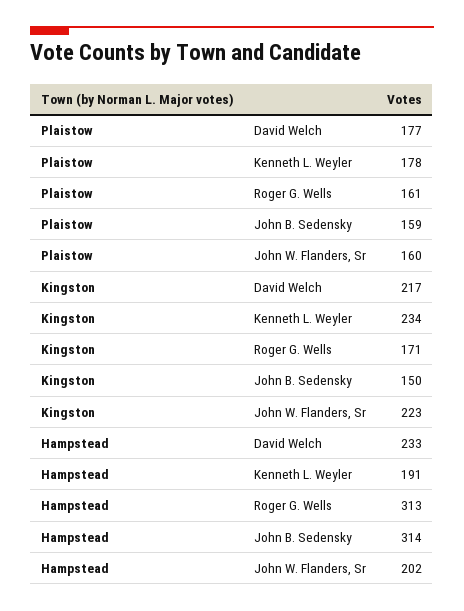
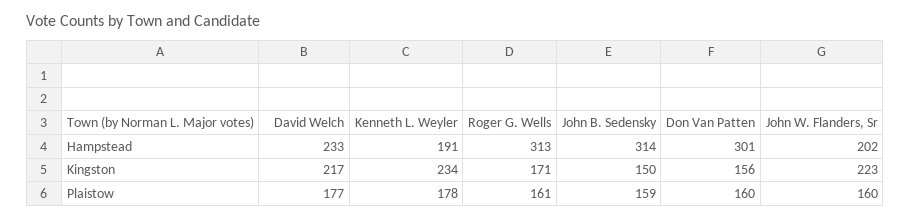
  {
    "Plaistow": {
      "David Welch": 177,
      "Kenneth L. Weyler": 178,
      "Roger G. Wells": 161,
      "John B. Sedensky": 159,
-     "John W. Flanders, Sr": 160
+     "John W. Flanders, Sr": 160,
+     "Don Van Patten": 160
    },
    "Kingston": {
      "David Welch": 217,
      "Kenneth L. Weyler": 234,
      "Roger G. Wells": 171,
      "John B. Sedensky": 150,
-     "John W. Flanders, Sr": 223
+     "John W. Flanders, Sr": 223,
+     "Don Van Patten": 156
    },
    "Hampstead": {
      "David Welch": 233,
      "Kenneth L. Weyler": 191,
      "Roger G. Wells": 313,
      "John B. Sedensky": 314,
-     "John W. Flanders, Sr": 202
+     "John W. Flanders, Sr": 202,
+     "Don Van Patten": 301
    }
  }

